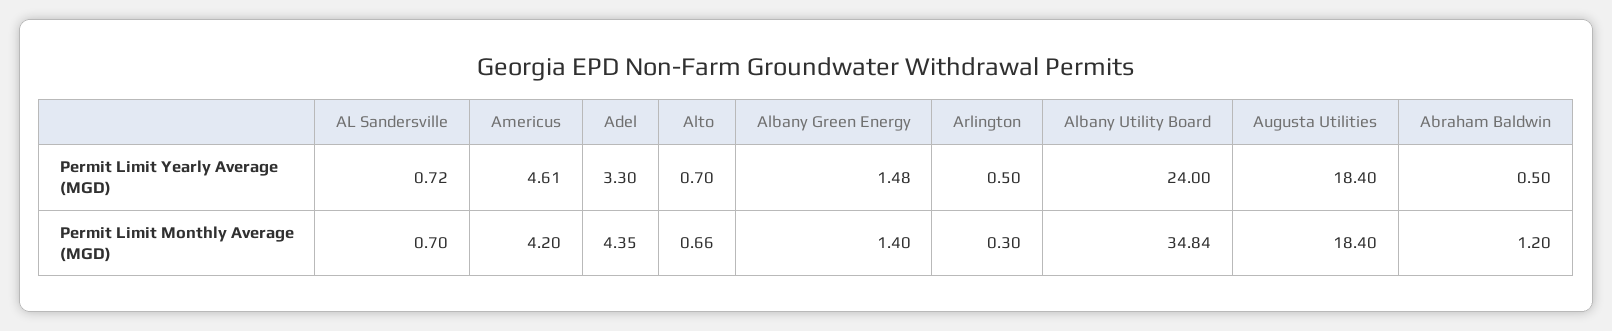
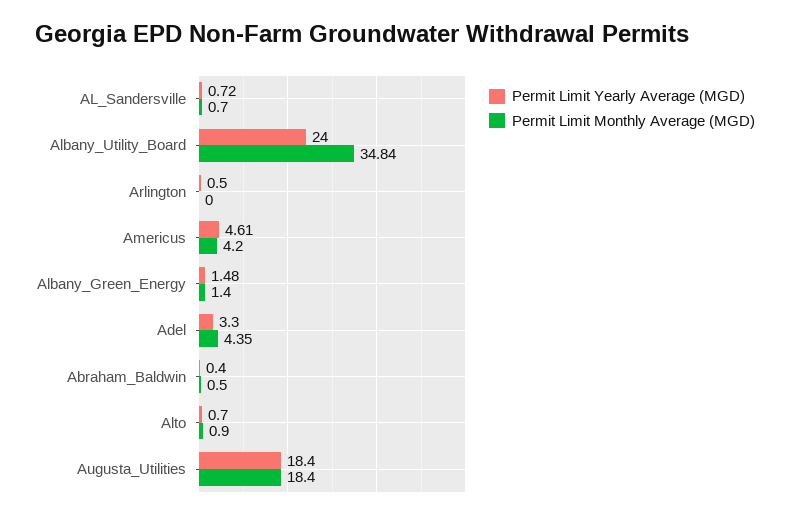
  {
    "Permit Limit Yearly Average (MGD)": {
      "AL Sandersville": 0.72,
      "Americus": 4.61,
      "Adel": 3.3,
      "Alto": 0.7,
      "Albany Green Energy": 1.48,
      "Arlington": 0.5,
      "Albany Utility Board": 24,
      "Augusta Utilities": 18.4,
-     "Abraham Baldwin": 0.5
+     "Abraham Baldwin": 0.4
    },
    "Permit Limit Monthly Average (MGD)": {
      "AL Sandersville": 0.7,
      "Americus": 4.2,
      "Adel": 4.35,
-     "Alto": 0.66,
+     "Alto": 0.9,
      "Albany Green Energy": 1.4,
-     "Arlington": 0.3,
+     "Arlington": 0,
      "Albany Utility Board": 34.84,
      "Augusta Utilities": 18.4,
-     "Abraham Baldwin": 1.2
+     "Abraham Baldwin": 0.5
    }
  }

